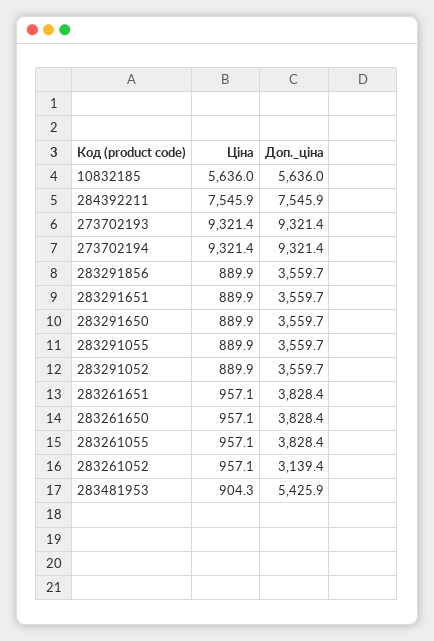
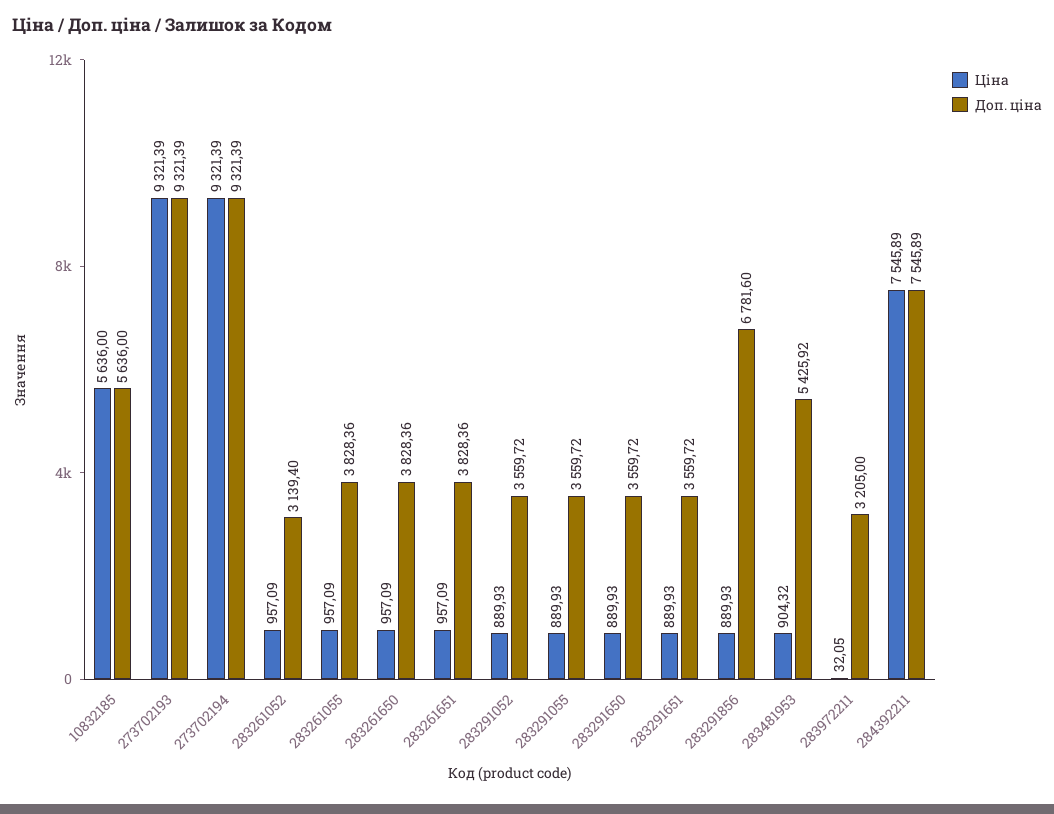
  {
    "Ціна": {
      "10832185": 5636,
      "284392211": 7545.89,
      "273702193": 9321.39,
      "273702194": 9321.39,
      "283291856": 889.93,
      "283291651": 889.93,
      "283291650": 889.93,
      "283291055": 889.93,
      "283291052": 889.93,
      "283261651": 957.09,
      "283261650": 957.09,
      "283261055": 957.09,
      "283261052": 957.09,
-     "283481953": 904.32
+     "283481953": 904.32,
+     "283972211": 32.05
    },
    "Доп._ціна": {
      "10832185": 5636,
      "284392211": 7545.89,
      "273702193": 9321.39,
      "273702194": 9321.39,
-     "283291856": 3559.7,
+     "283291856": 6781.6,
      "283291651": 3559.72,
      "283291650": 3559.72,
      "283291055": 3559.72,
      "283291052": 3559.72,
      "283261651": 3828.36,
      "283261650": 3828.36,
      "283261055": 3828.36,
      "283261052": 3139.4,
-     "283481953": 5425.92
+     "283481953": 5425.92,
+     "283972211": 3205
    }
  }

